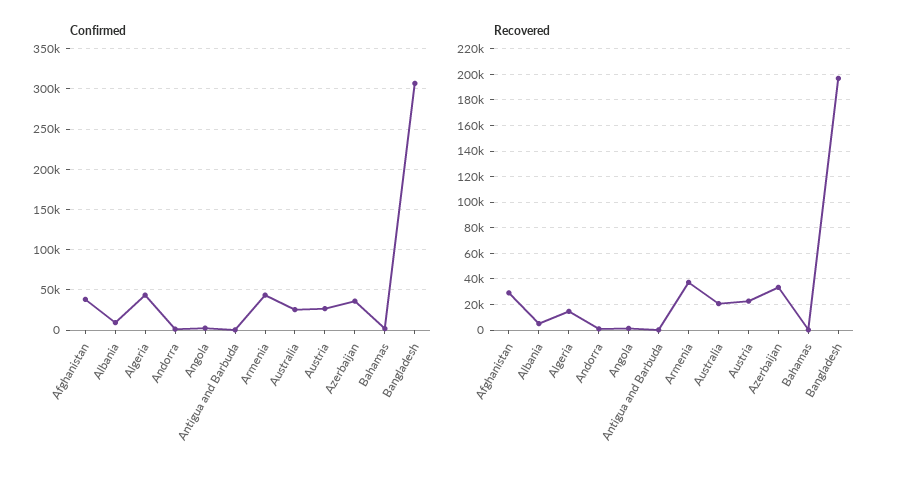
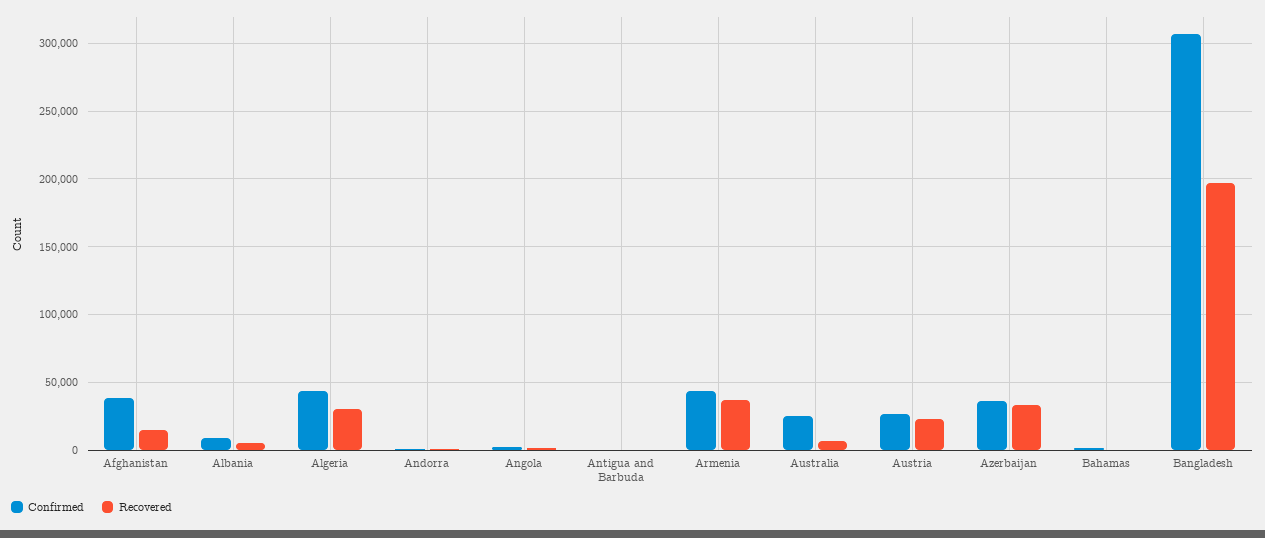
  {
    "Confirmed": {
      "Afghanistan": 40000,
      "Albania": 10000,
      "Algeria": 45000,
      "Andorra": 0,
      "Angola": 0,
      "Antigua and Barbuda": 0,
      "Armenia": 45000,
      "Australia": 25000,
      "Austria": 25000,
      "Azerbaijan": 35000,
      "Bahamas": 0,
      "Bangladesh": 305000
    },
    "Recovered": {
-     "Afghanistan": 30000,
+     "Afghanistan": 15000,
      "Albania": 5000,
-     "Algeria": 15000,
+     "Algeria": 30000,
      "Andorra": 0,
      "Angola": 0,
      "Antigua and Barbuda": 0,
      "Armenia": 35000,
-     "Australia": 20000,
+     "Australia": 5000,
      "Austria": 25000,
      "Azerbaijan": 35000,
      "Bahamas": 0,
      "Bangladesh": 195000
    }
  }

